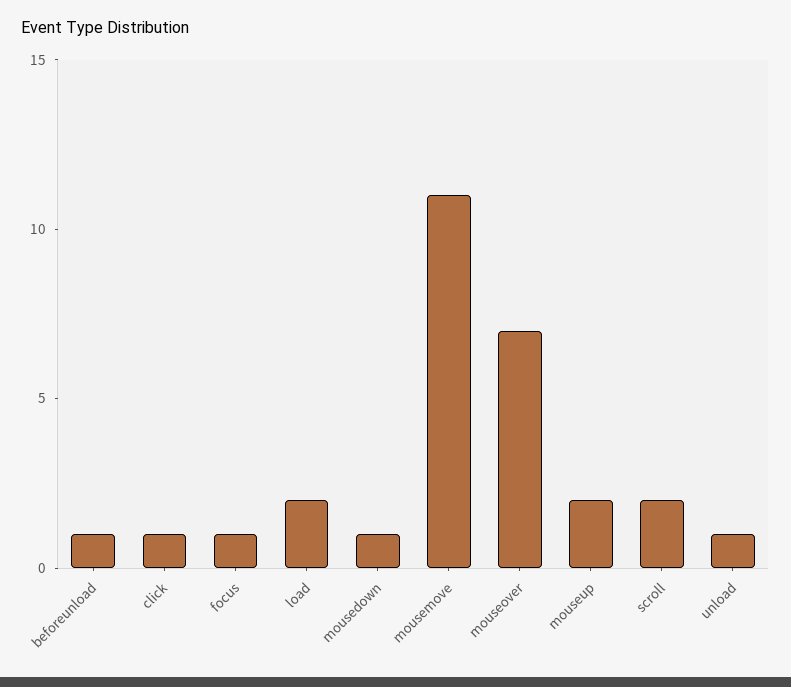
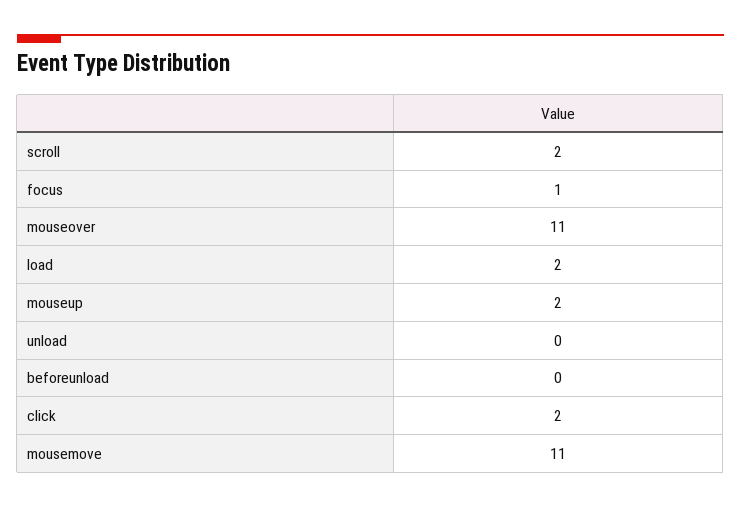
  {
-   "beforeunload": 1,
+   "beforeunload": 0,
-   "click": 1,
+   "click": 2,
    "focus": 1,
    "load": 2,
-   "mousedown": 1,
    "mousemove": 11,
-   "mouseover": 7,
+   "mouseover": 11,
    "mouseup": 2,
    "scroll": 2,
-   "unload": 1
+   "unload": 0
  }

